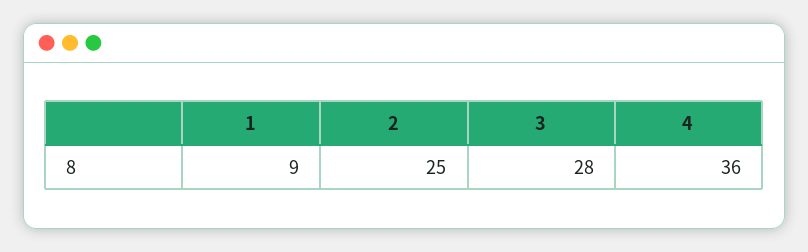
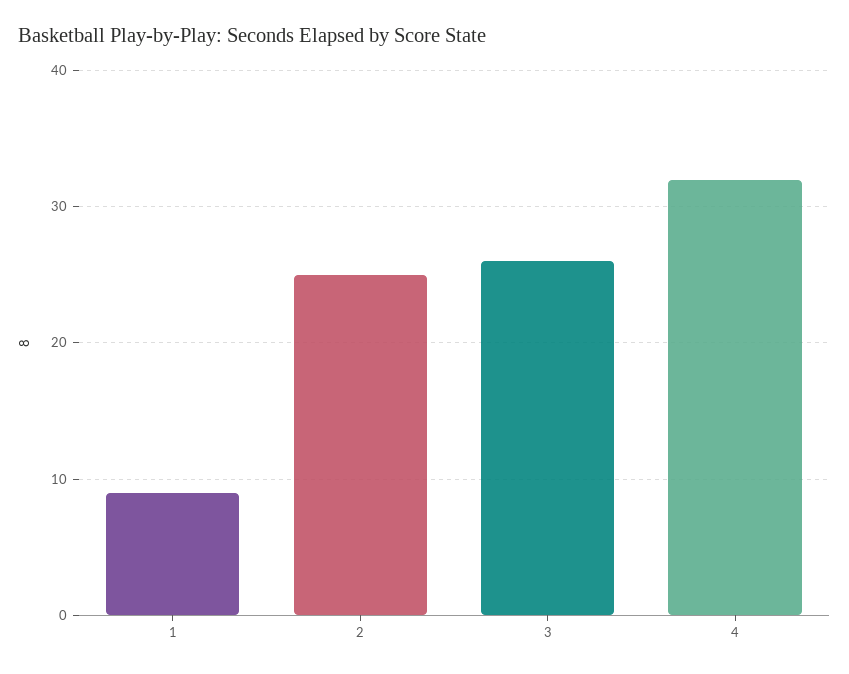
  {
    "1": 9,
    "2": 25,
-   "3": 28,
+   "3": 26,
-   "4": 36
+   "4": 32
  }

